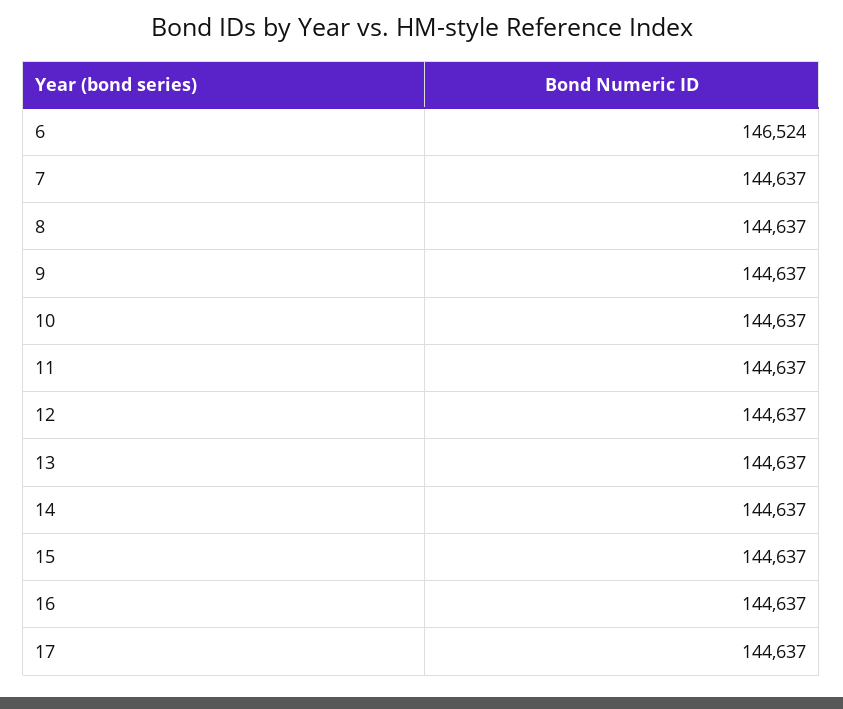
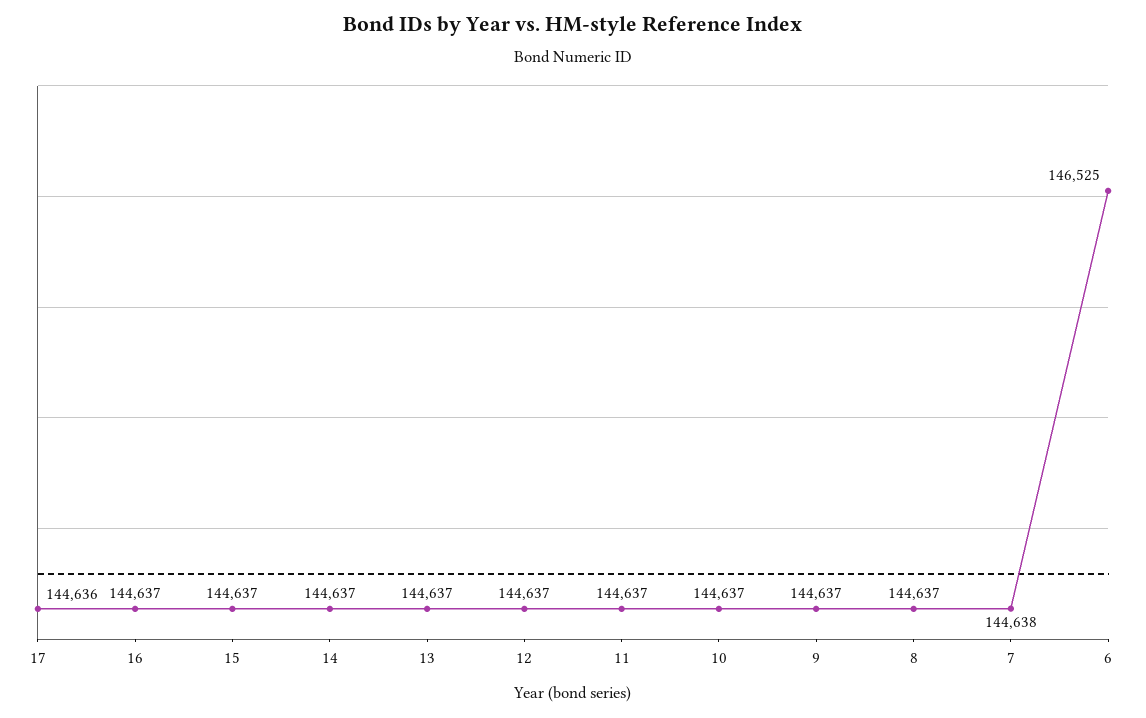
  {
-   "6": 146524,
+   "6": 146525,
-   "7": 144637,
+   "7": 144638,
    "8": 144637,
    "9": 144637,
    "10": 144637,
    "11": 144637,
    "12": 144637,
    "13": 144637,
    "14": 144637,
    "15": 144637,
    "16": 144637,
-   "17": 144637
+   "17": 144636
  }

